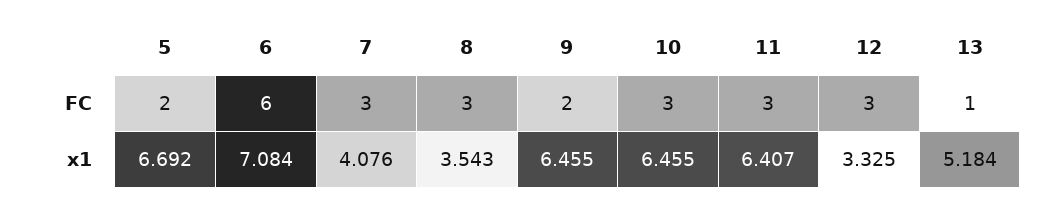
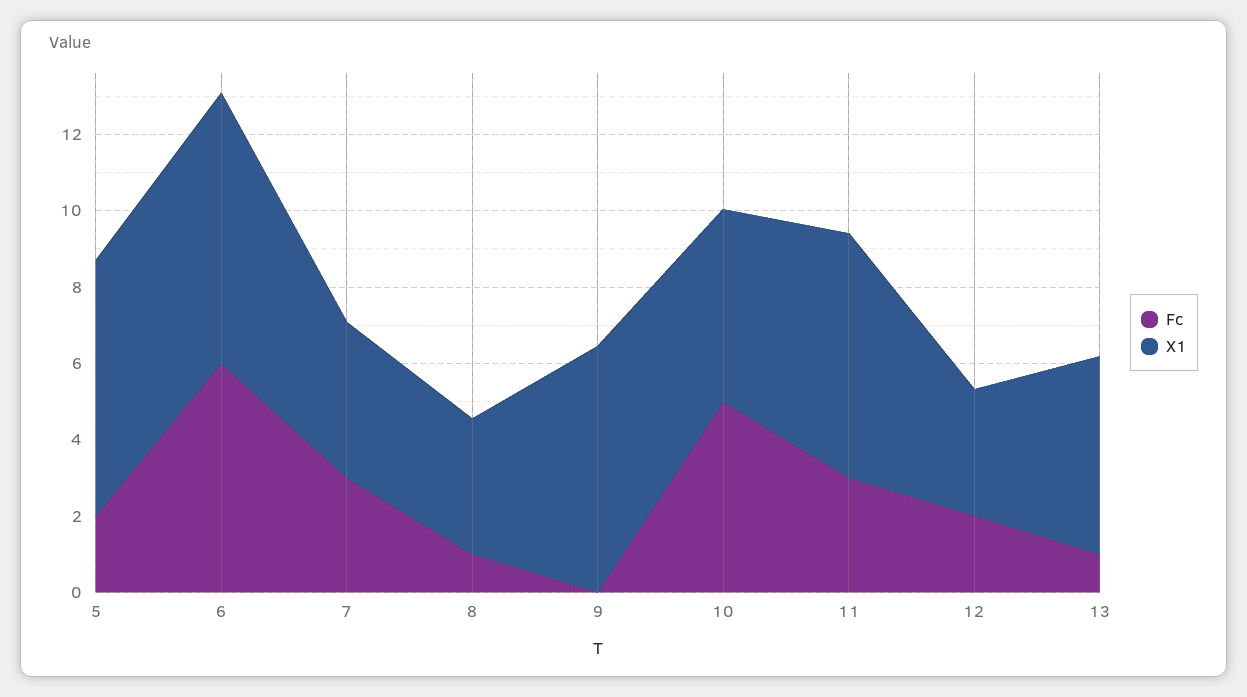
  {
    "FC": {
      "5": 2,
      "6": 6,
      "7": 3,
-     "8": 3,
+     "8": 1,
-     "9": 2,
+     "9": 0,
-     "10": 3,
+     "10": 5,
      "11": 3,
-     "12": 3,
+     "12": 2,
      "13": 1
    },
    "x1": {
      "5": 6.692,
      "6": 7.084,
      "7": 4.076,
      "8": 3.543,
      "9": 6.455,
-     "10": 6.455,
+     "10": 5,
      "11": 6.407,
      "12": 3.325,
      "13": 5.184
    }
  }

